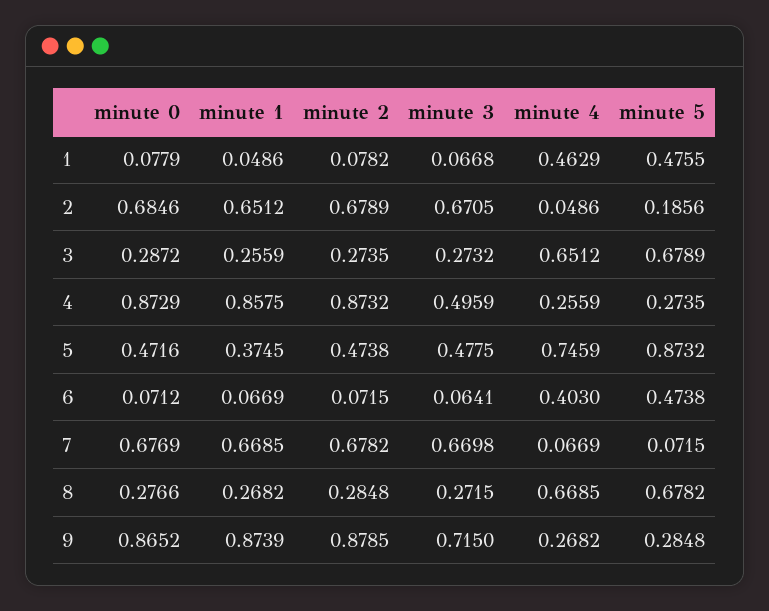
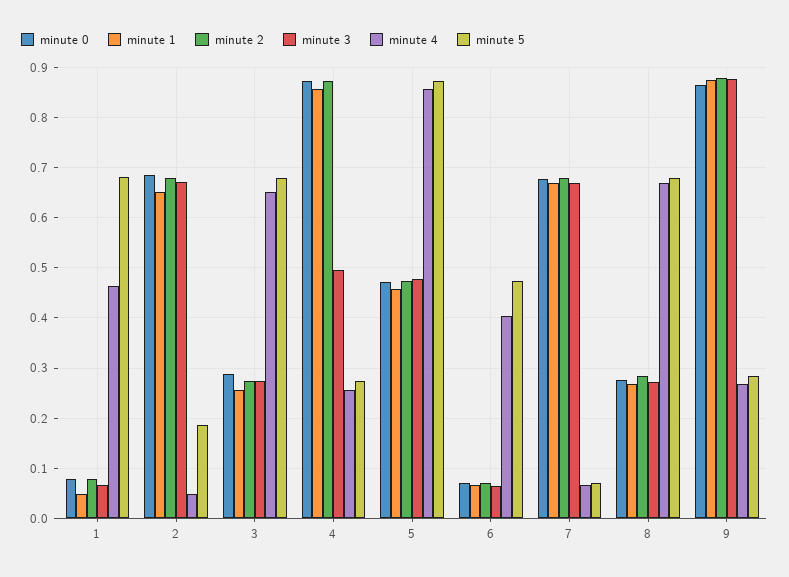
  {
    "minute 0": {
      "1": 0.0779,
      "2": 0.6846,
      "3": 0.2872,
      "4": 0.8729,
      "5": 0.4716,
      "6": 0.0712,
      "7": 0.6769,
      "8": 0.2766,
      "9": 0.8652
    },
    "minute 1": {
      "1": 0.0486,
      "2": 0.6512,
      "3": 0.2559,
      "4": 0.8575,
-     "5": 0.3745,
+     "5": 0.46,
      "6": 0.0669,
      "7": 0.6685,
      "8": 0.2682,
      "9": 0.8739
    },
    "minute 2": {
      "1": 0.0782,
      "2": 0.6789,
      "3": 0.2735,
      "4": 0.8732,
      "5": 0.4738,
      "6": 0.0715,
      "7": 0.6782,
      "8": 0.2848,
      "9": 0.8785
    },
    "minute 3": {
      "1": 0.0668,
      "2": 0.6705,
      "3": 0.2732,
      "4": 0.4959,
      "5": 0.4775,
      "6": 0.0641,
      "7": 0.6698,
      "8": 0.2715,
-     "9": 0.715
+     "9": 0.88
    },
    "minute 4": {
      "1": 0.4629,
      "2": 0.0486,
      "3": 0.6512,
      "4": 0.2559,
-     "5": 0.7459,
+     "5": 0.86,
      "6": 0.403,
      "7": 0.0669,
      "8": 0.6685,
      "9": 0.2682
    },
    "minute 5": {
-     "1": 0.4755,
+     "1": 0.68,
      "2": 0.1856,
      "3": 0.6789,
      "4": 0.2735,
      "5": 0.8732,
      "6": 0.4738,
      "7": 0.0715,
      "8": 0.6782,
      "9": 0.2848
    }
  }

